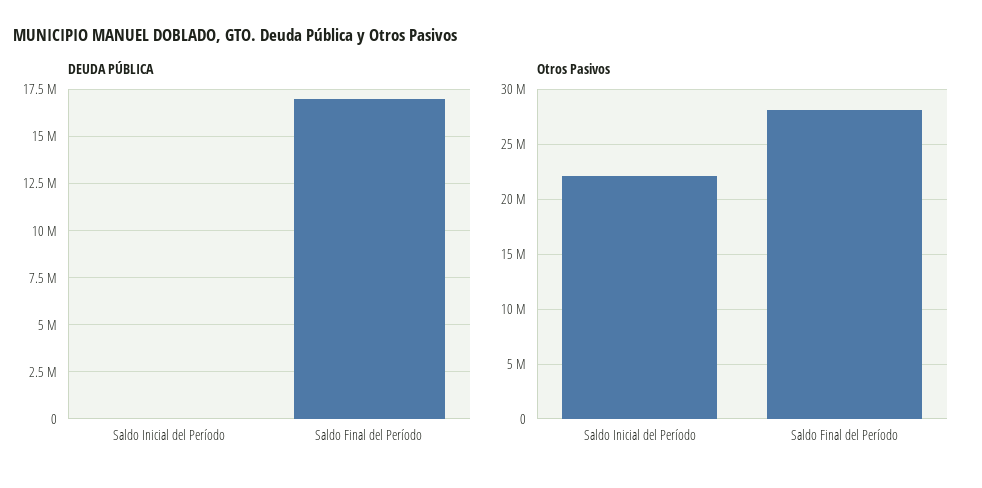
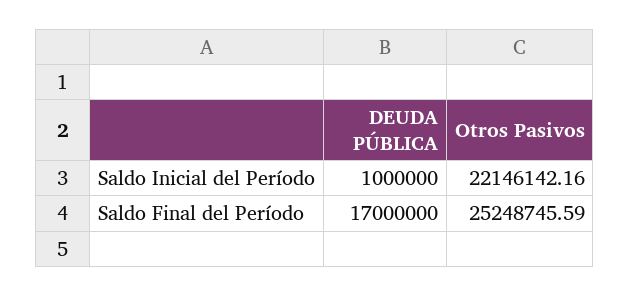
  {
    "DEUDA PÚBLICA": {
-     "Saldo Inicial del Período": 0,
+     "Saldo Inicial del Período": 1000000,
      "Saldo Final del Período": 17000000
    },
    "Otros Pasivos": {
      "Saldo Inicial del Período": 22146142.16,
-     "Saldo Final del Período": 28000000
+     "Saldo Final del Período": 25248745.59
    }
  }

